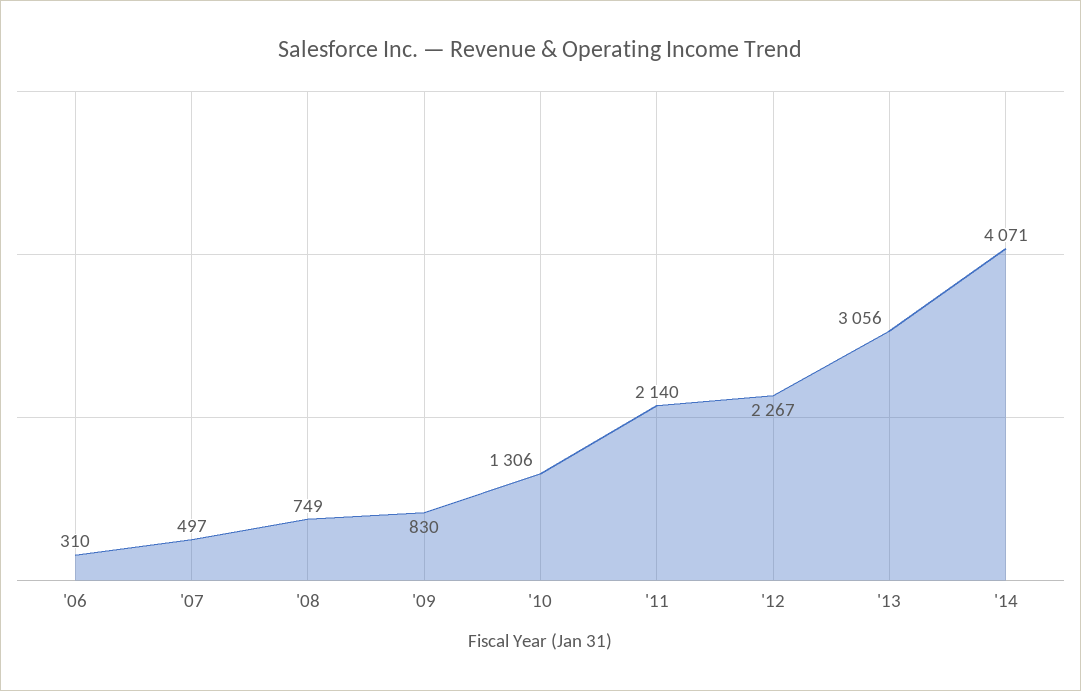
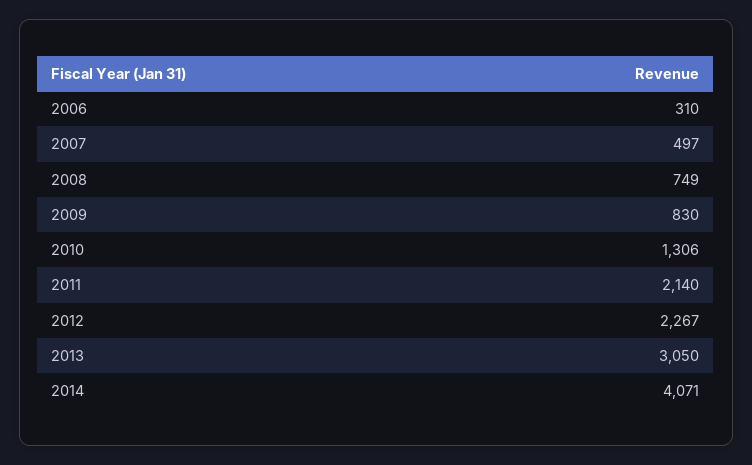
  {
    "'06": 310,
    "'07": 497,
    "'08": 749,
    "'09": 830,
    "'10": 1306,
    "'11": 2140,
    "'12": 2267,
-   "'13": 3056,
+   "'13": 3050,
    "'14": 4071
  }

